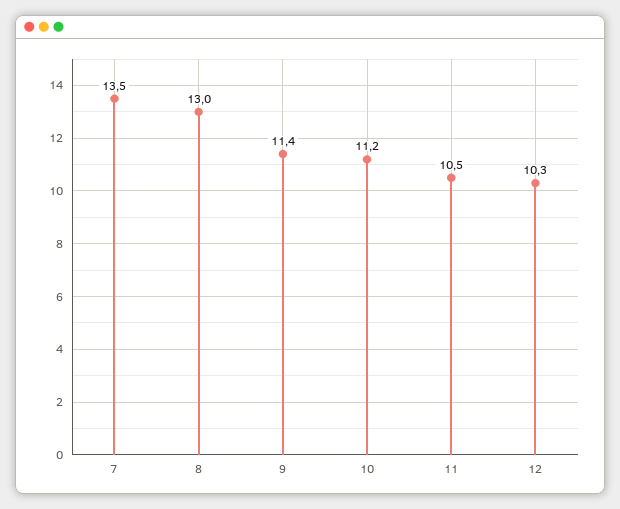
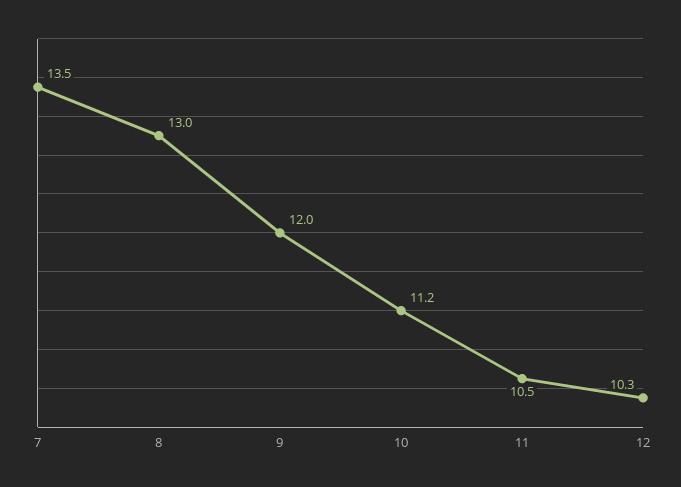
  {
    "7": 13.5,
    "8": 13,
-   "9": 11.4,
+   "9": 12,
    "10": 11.2,
    "11": 10.5,
    "12": 10.3
  }

